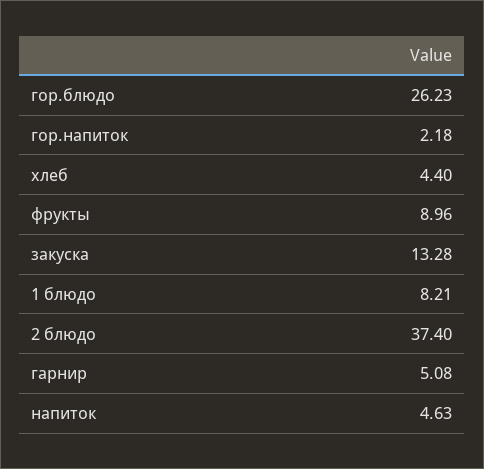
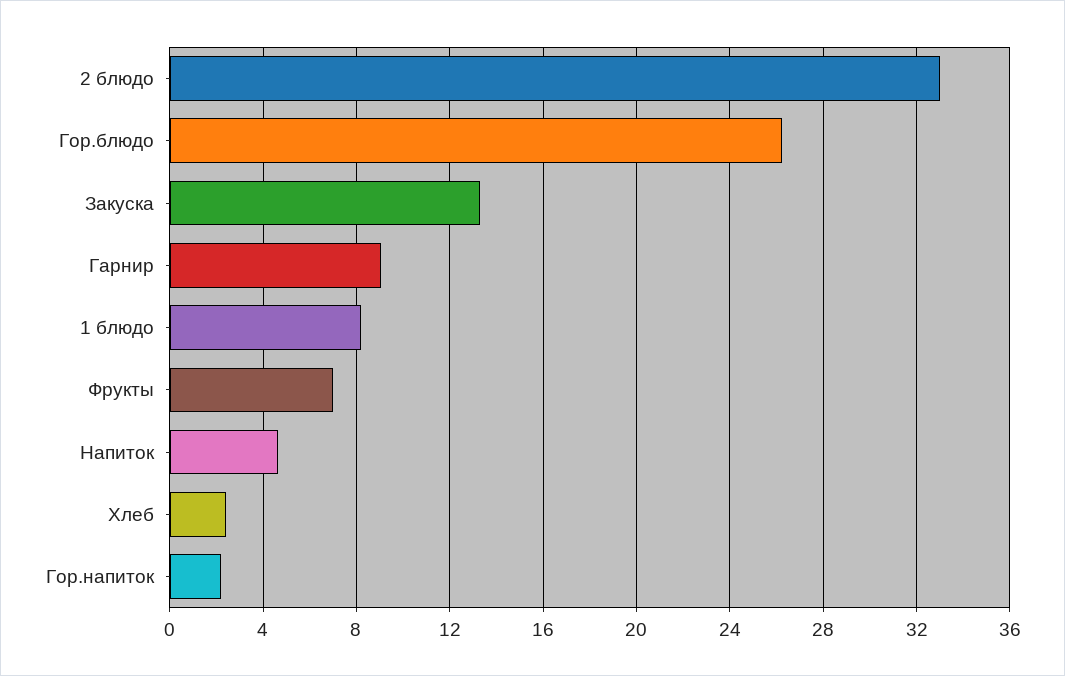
  {
    "гор.блюдо": 26.23,
    "гор.напиток": 2.18,
-   "хлеб": 4.4,
+   "хлеб": 2.5,
-   "фрукты": 8.96,
+   "фрукты": 7,
    "закуска": 13.28,
    "1 блюдо": 8.21,
-   "2 блюдо": 37.4,
+   "2 блюдо": 33,
-   "гарнир": 5.08,
+   "гарнир": 9,
    "напиток": 4.63
  }

